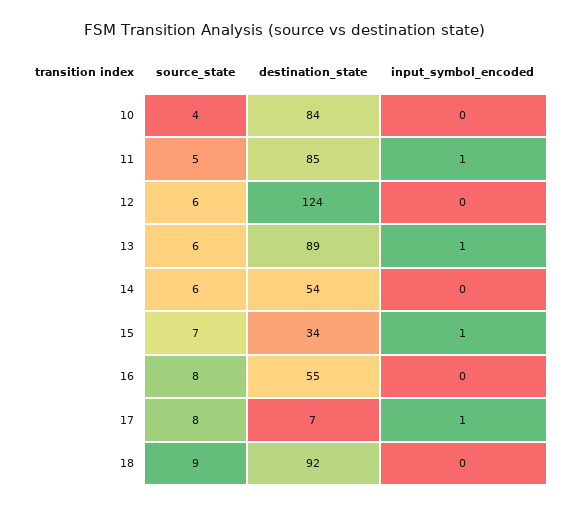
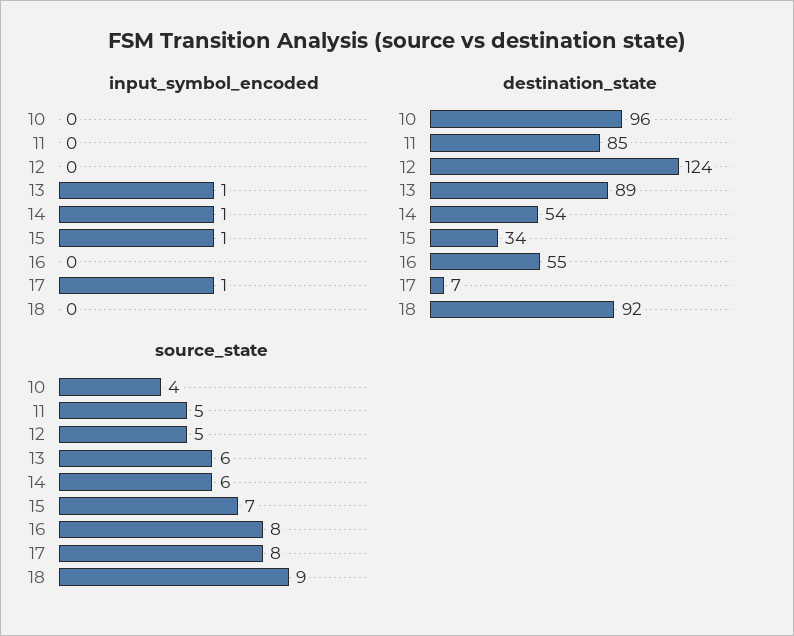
  {
    "source_state": {
      "10": 4,
      "11": 5,
-     "12": 6,
+     "12": 5,
      "13": 6,
      "14": 6,
      "15": 7,
      "16": 8,
      "17": 8,
      "18": 9
    },
    "destination_state": {
-     "10": 84,
+     "10": 96,
      "11": 85,
      "12": 124,
      "13": 89,
      "14": 54,
      "15": 34,
      "16": 55,
      "17": 7,
      "18": 92
    },
    "input_symbol_encoded": {
      "10": 0,
-     "11": 1,
+     "11": 0,
      "12": 0,
      "13": 1,
-     "14": 0,
+     "14": 1,
      "15": 1,
      "16": 0,
      "17": 1,
      "18": 0
    }
  }

